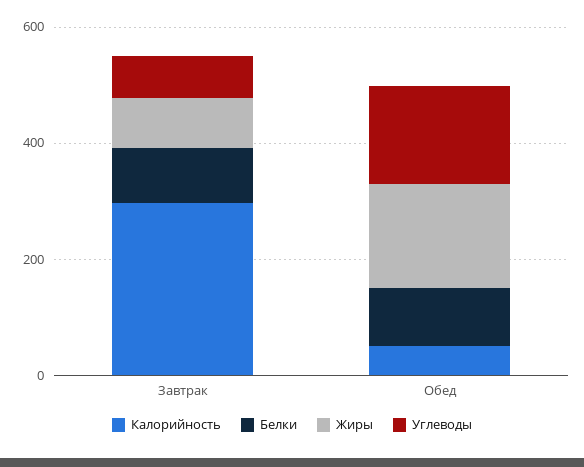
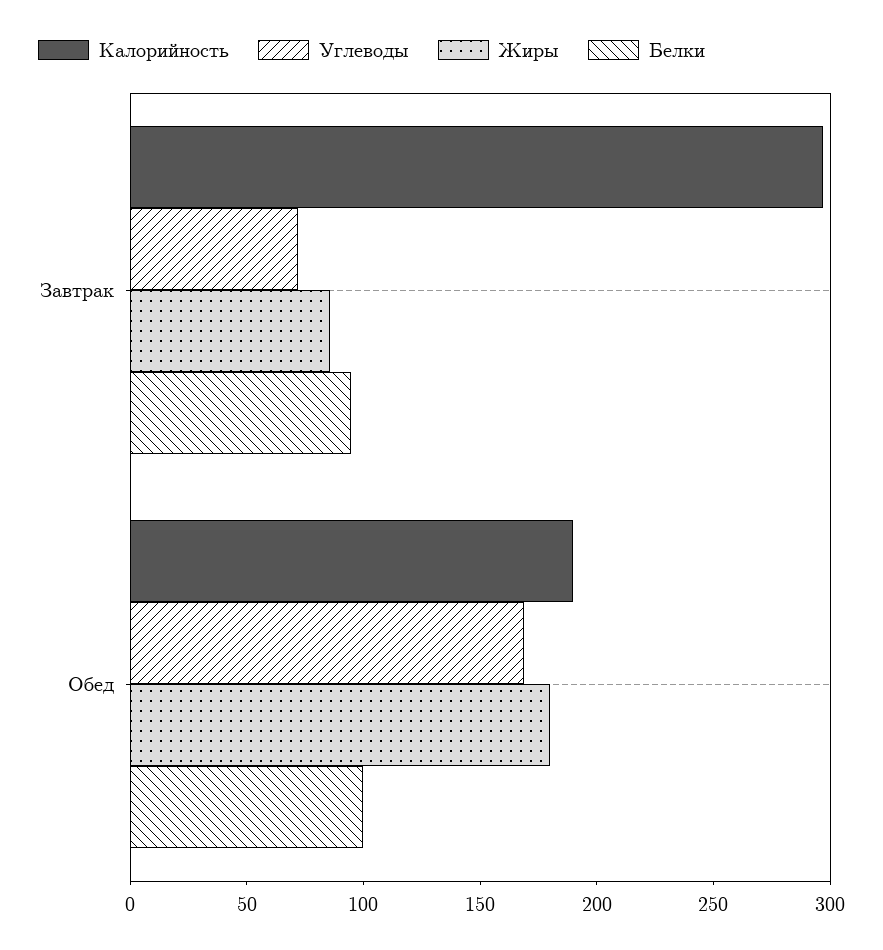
  {
    "Калорийность": {
      "Завтрак": 300,
-     "Обед": 50
+     "Обед": 190
    },
    "Белки": {
      "Завтрак": 90,
      "Обед": 100
    },
    "Жиры": {
      "Завтрак": 90,
      "Обед": 180
    },
    "Углеводы": {
      "Завтрак": 70,
      "Обед": 170
    }
  }

